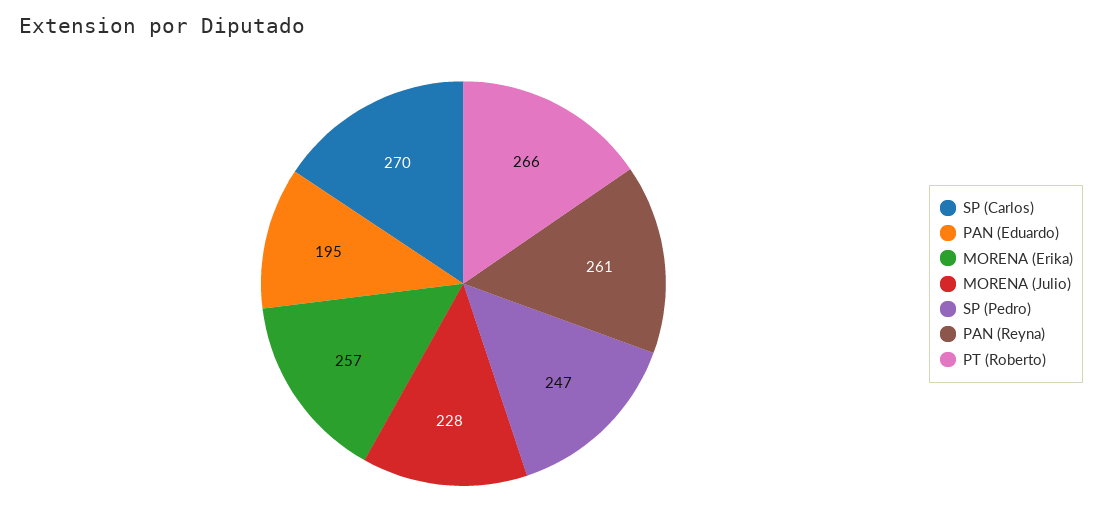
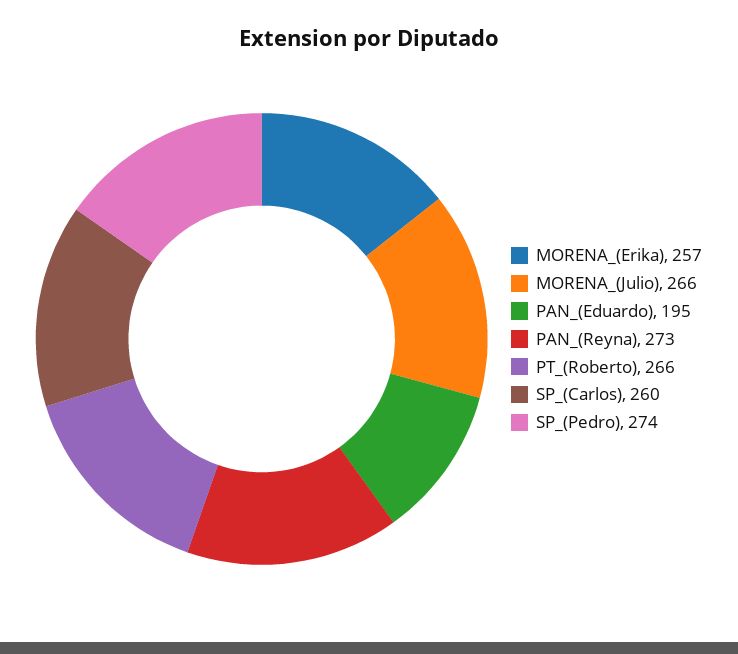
  {
-   "SP (Carlos)": 270,
+   "SP (Carlos)": 260,
    "PAN (Eduardo)": 195,
    "MORENA (Erika)": 257,
-   "MORENA (Julio)": 228,
+   "MORENA (Julio)": 266,
-   "SP (Pedro)": 247,
+   "SP (Pedro)": 274,
-   "PAN (Reyna)": 261,
+   "PAN (Reyna)": 273,
    "PT (Roberto)": 266
  }

